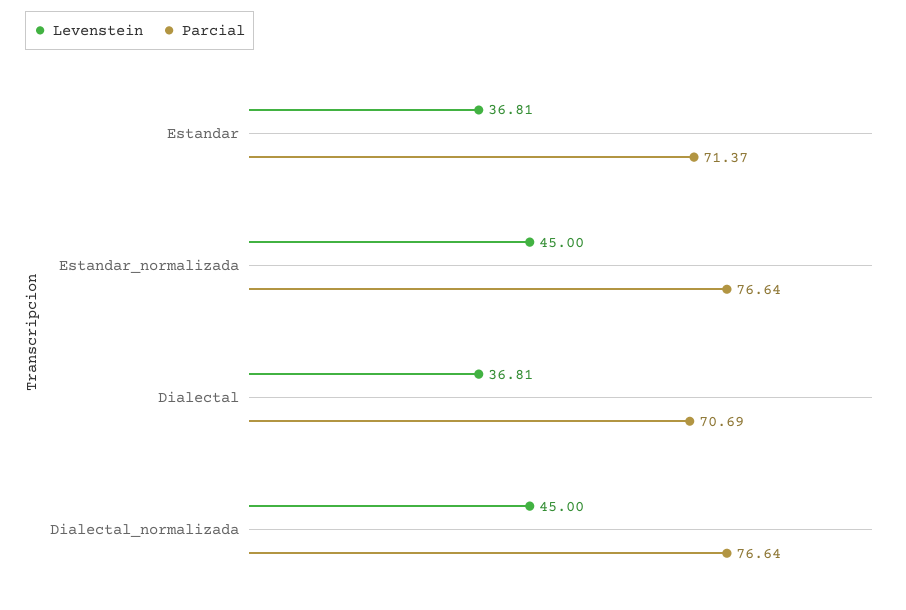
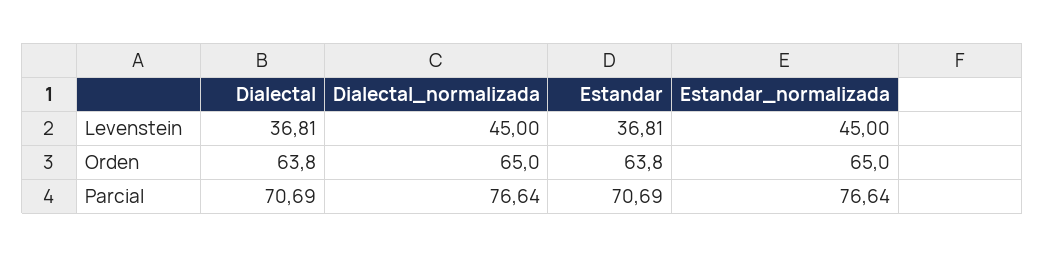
  {
    "Levenstein": {
      "Estandar": 36.81,
      "Estandar_normalizada": 45,
      "Dialectal": 36.81,
      "Dialectal_normalizada": 45
    },
    "Parcial": {
-     "Estandar": 71.37,
+     "Estandar": 70.69,
      "Estandar_normalizada": 76.64,
      "Dialectal": 70.69,
      "Dialectal_normalizada": 76.64
-   }
+   },
+   "Orden": {
+     "Dialectal": 63.8,
+     "Dialectal_normalizada": 65,
+     "Estandar": 63.8,
+     "Estandar_normalizada": 65
+   }
  }

